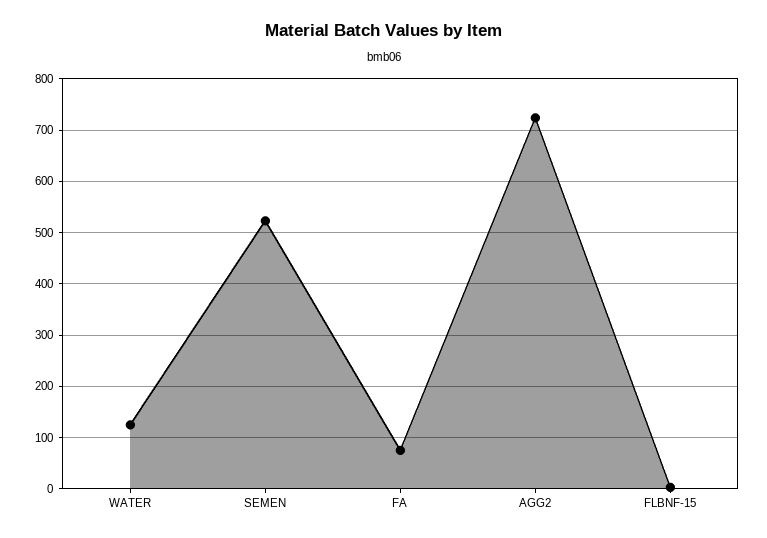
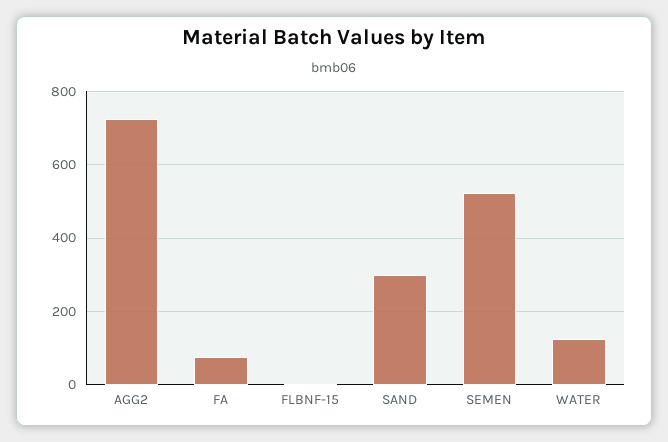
  {
    "WATER": 120,
    "SEMEN": 520,
    "FA": 80,
    "AGG2": 720,
-   "FLBNF-15": 0
+   "FLBNF-15": 0,
+   "SAND": 300
  }

